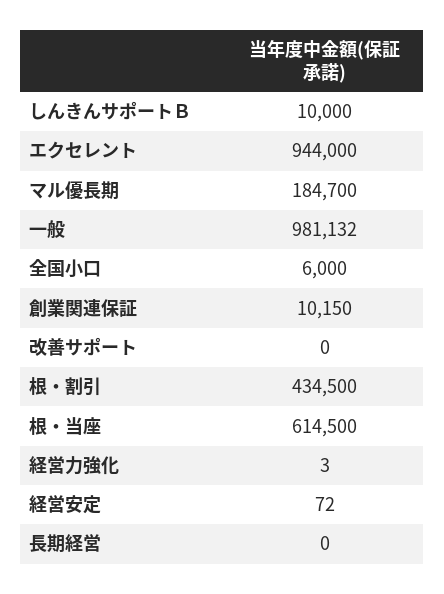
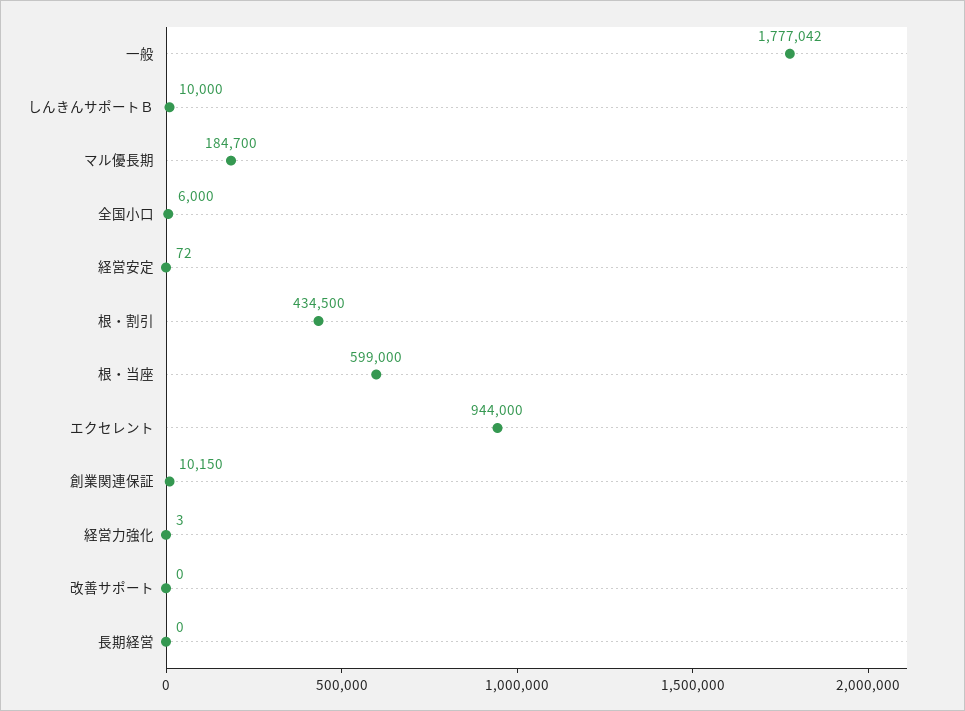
  {
    "しんきんサポートＢ": 10000,
    "エクセレント": 944000,
    "マル優長期": 184700,
-   "一般": 981132,
+   "一般": 1777042,
    "全国小口": 6000,
    "創業関連保証": 10150,
    "改善サポート": 0,
    "根・割引": 434500,
-   "根・当座": 614500,
+   "根・当座": 599000,
    "経営力強化": 3,
    "経営安定": 72,
    "長期経営": 0
  }

